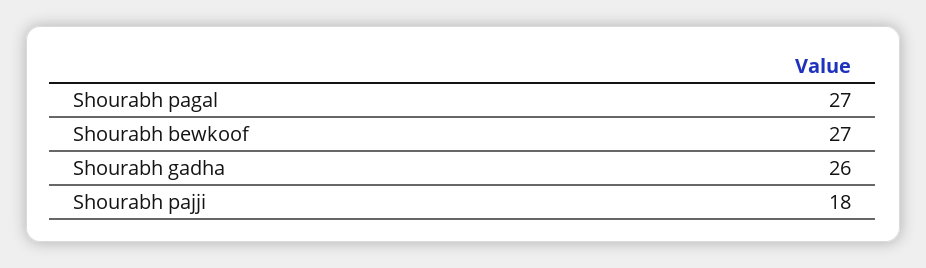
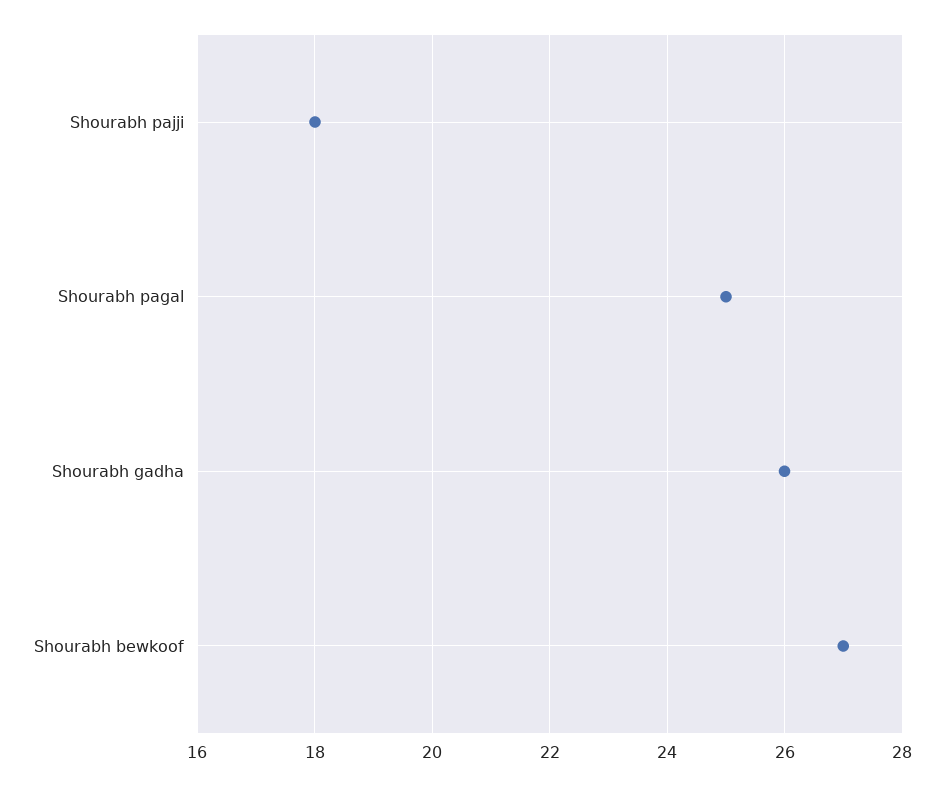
  {
-   "Shourabh pagal": 27,
+   "Shourabh pagal": 25,
    "Shourabh bewkoof": 27,
    "Shourabh gadha": 26,
    "Shourabh pajji": 18
  }

